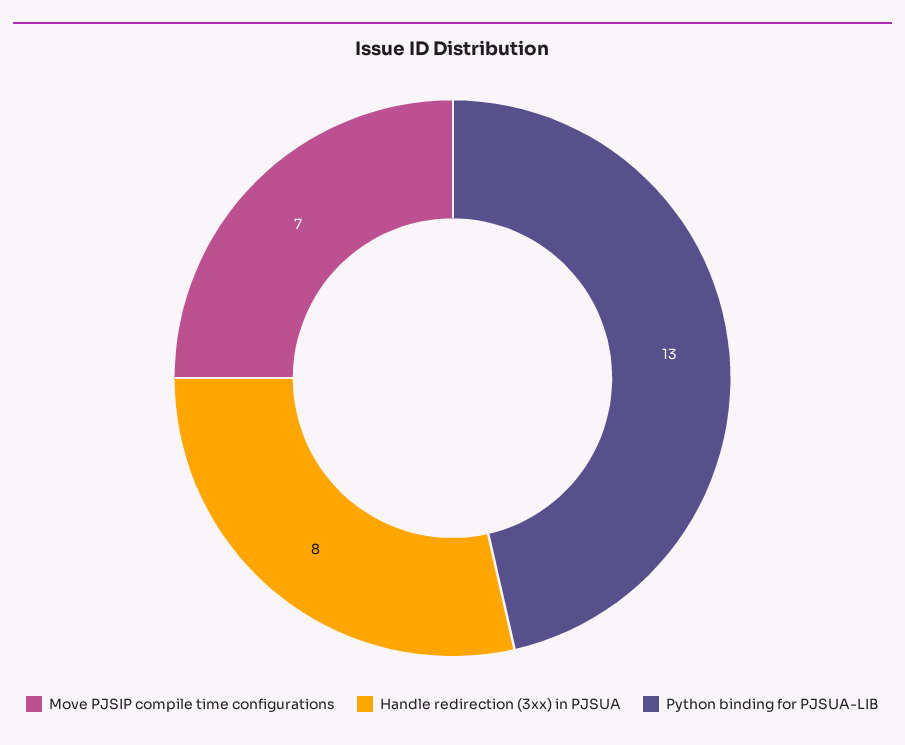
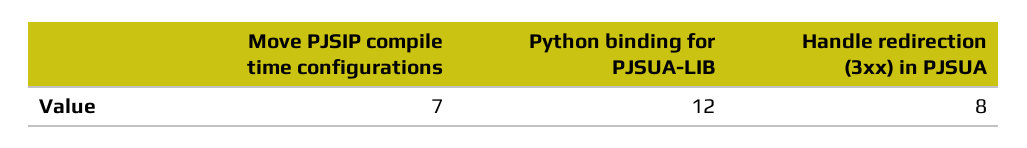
  {
    "Move PJSIP compile time configurations": 7,
    "Handle redirection (3xx) in PJSUA": 8,
-   "Python binding for PJSUA-LIB": 13
+   "Python binding for PJSUA-LIB": 12
  }

